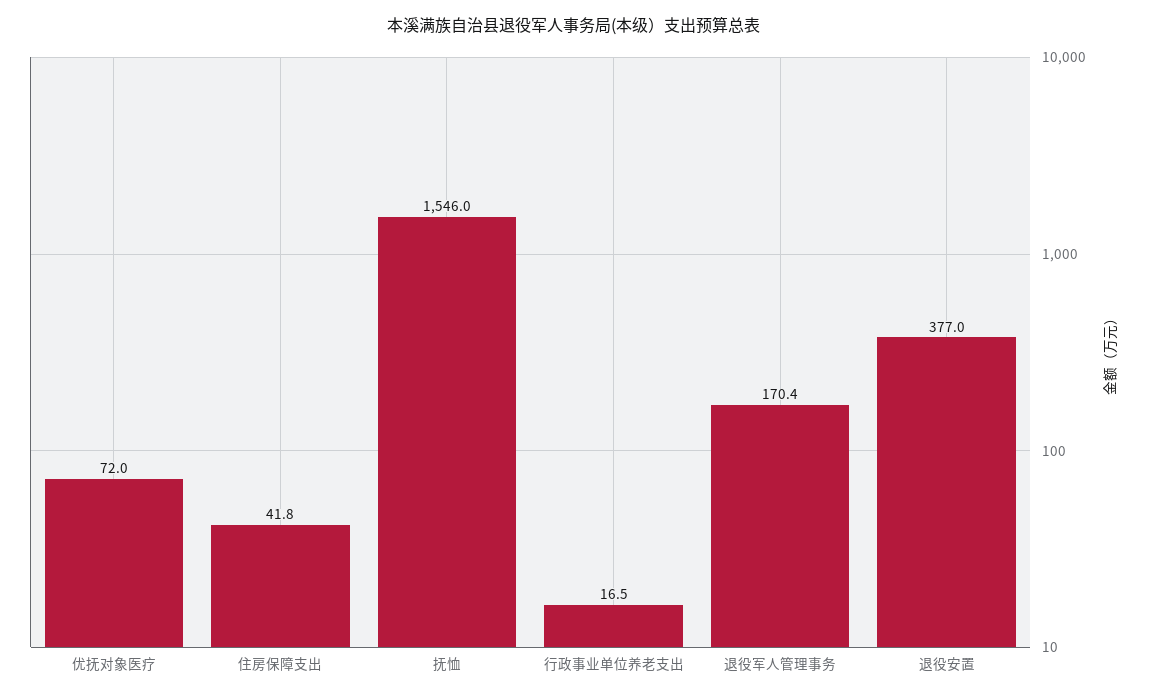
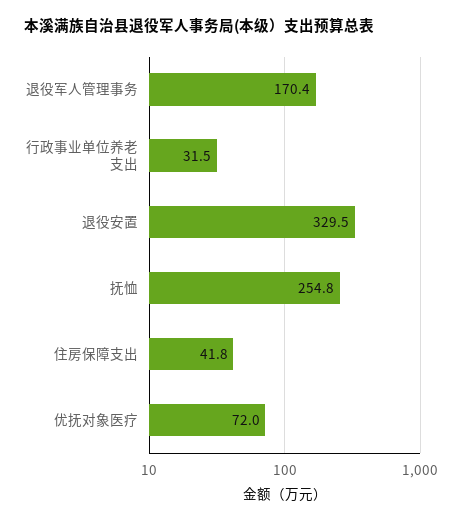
  {
    "优抚对象医疗": 72,
    "住房保障支出": 41.8,
-   "抚恤": 1546,
+   "抚恤": 254.8,
-   "行政事业单位养老支出": 16.5,
+   "行政事业单位养老支出": 31.5,
    "退役军人管理事务": 170.4,
-   "退役安置": 377
+   "退役安置": 329.5
  }

